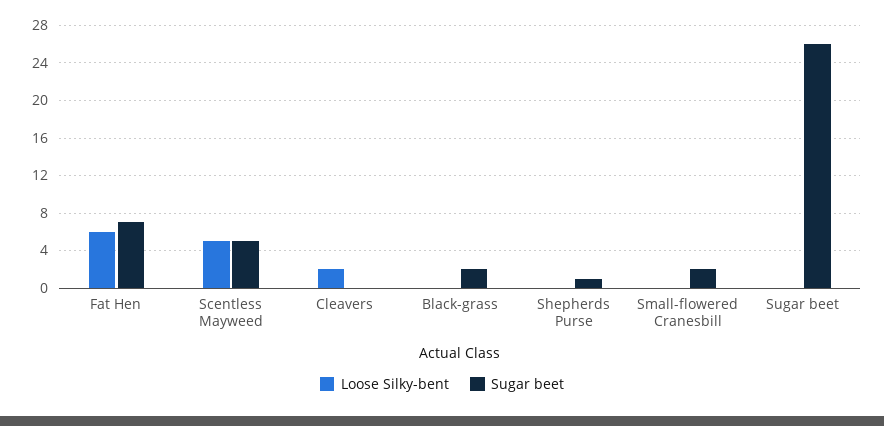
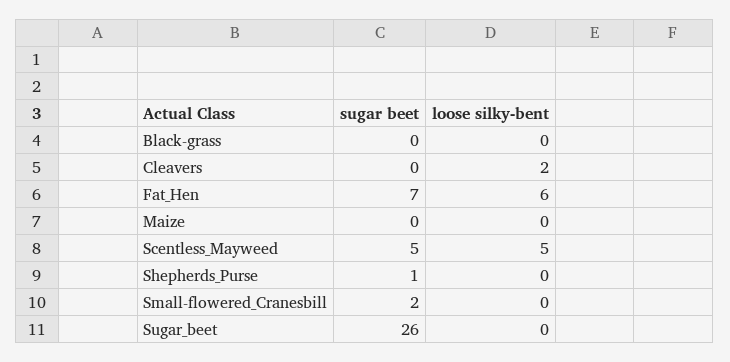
  {
    "Loose Silky-bent": {
      "Fat Hen": 6,
      "Scentless Mayweed": 5,
      "Cleavers": 2,
      "Black-grass": 0,
      "Shepherds Purse": 0,
      "Small-flowered Cranesbill": 0,
-     "Sugar beet": 0
+     "Sugar beet": 0,
+     "Maize": 0
    },
    "Sugar beet": {
      "Fat Hen": 7,
      "Scentless Mayweed": 5,
      "Cleavers": 0,
-     "Black-grass": 2,
+     "Black-grass": 0,
      "Shepherds Purse": 1,
      "Small-flowered Cranesbill": 2,
-     "Sugar beet": 26
+     "Sugar beet": 26,
+     "Maize": 0
    }
  }

